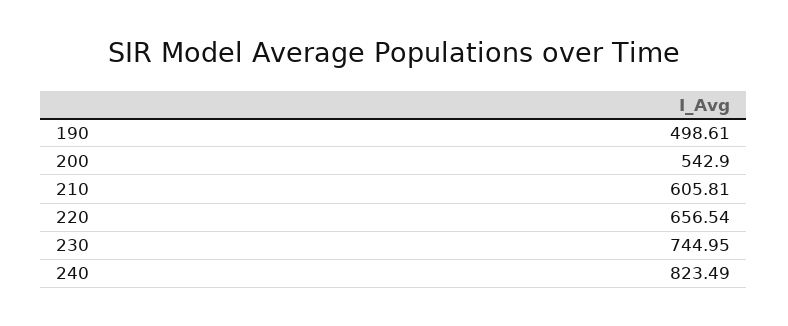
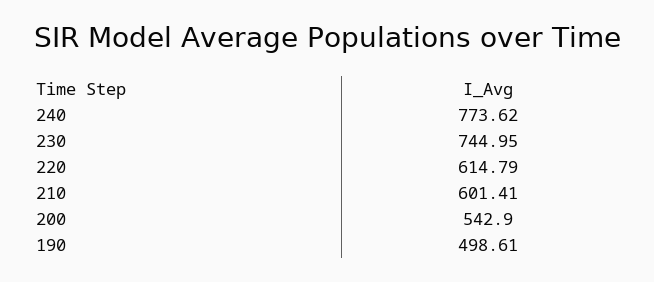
  {
    "190": 498.61,
    "200": 542.9,
-   "210": 605.81,
+   "210": 601.41,
-   "220": 656.54,
+   "220": 614.79,
    "230": 744.95,
-   "240": 823.49
+   "240": 773.62
  }

